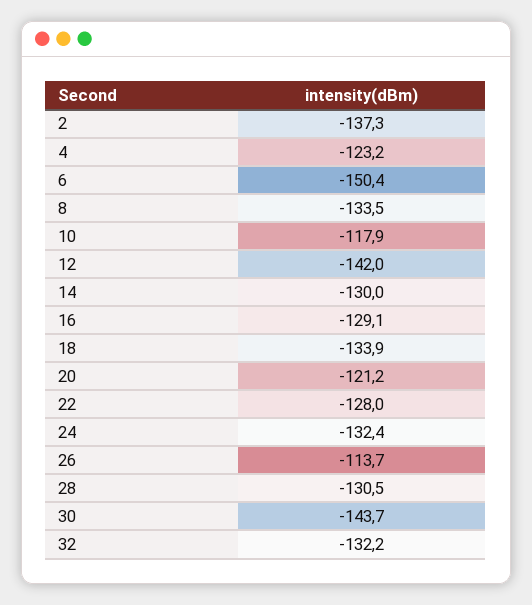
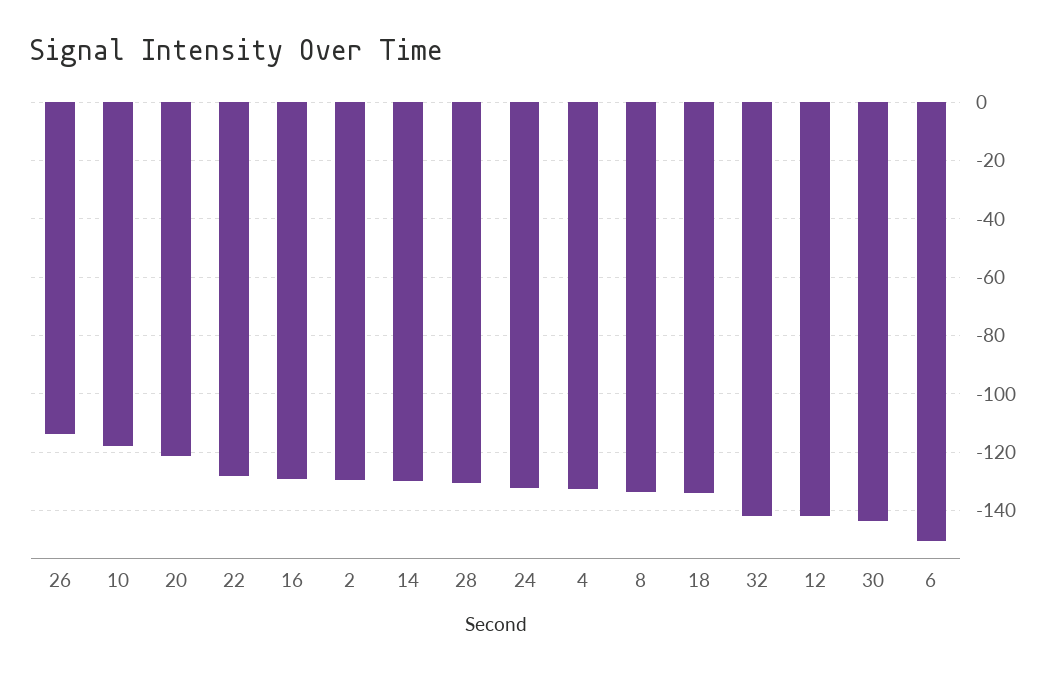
  {
-   "2": -137.3,
+   "2": -130,
-   "4": -123.2,
+   "4": -132.5,
    "6": -150.4,
    "8": -133.5,
    "10": -117.9,
    "12": -142,
    "14": -130,
    "16": -129.1,
    "18": -133.9,
    "20": -121.2,
    "22": -128,
    "24": -132.4,
    "26": -113.7,
    "28": -130.5,
    "30": -143.7,
-   "32": -132.2
+   "32": -142.5
  }

